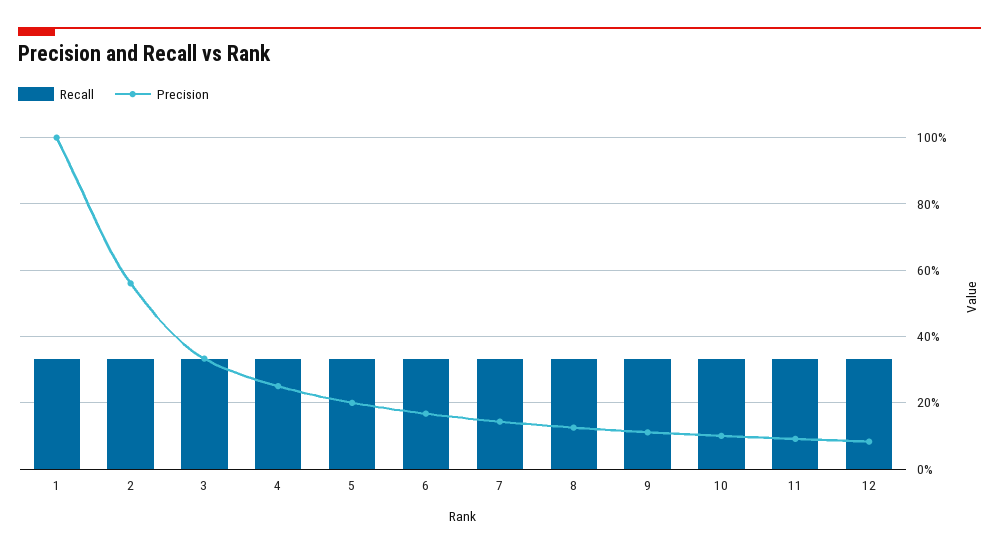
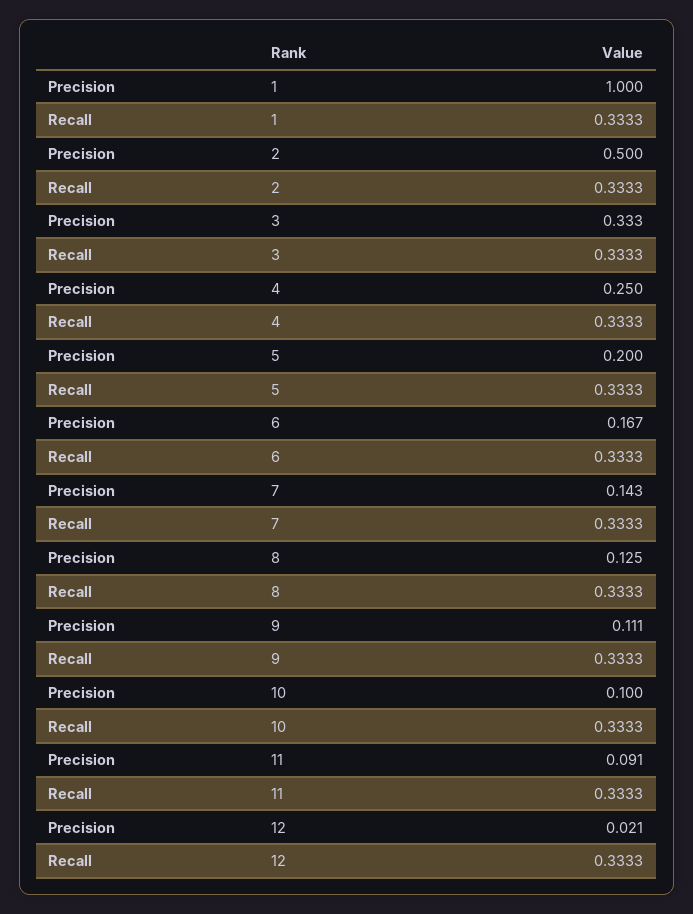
  {
    "Recall": {
      "1": 0.3333,
      "2": 0.3333,
      "3": 0.3333,
      "4": 0.3333,
      "5": 0.3333,
      "6": 0.3333,
      "7": 0.3333,
      "8": 0.3333,
      "9": 0.3333,
      "10": 0.3333,
      "11": 0.3333,
      "12": 0.3333
    },
    "Precision": {
      "1": 1,
-     "2": 0.56,
+     "2": 0.5,
      "3": 0.333,
      "4": 0.25,
      "5": 0.2,
      "6": 0.167,
      "7": 0.143,
      "8": 0.125,
      "9": 0.111,
      "10": 0.1,
      "11": 0.091,
-     "12": 0.08
+     "12": 0.021
    }
  }

